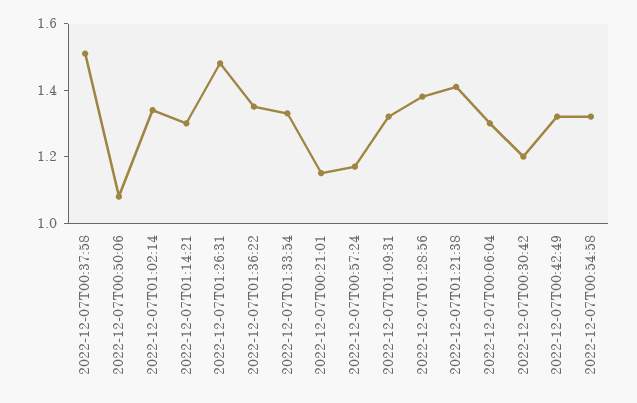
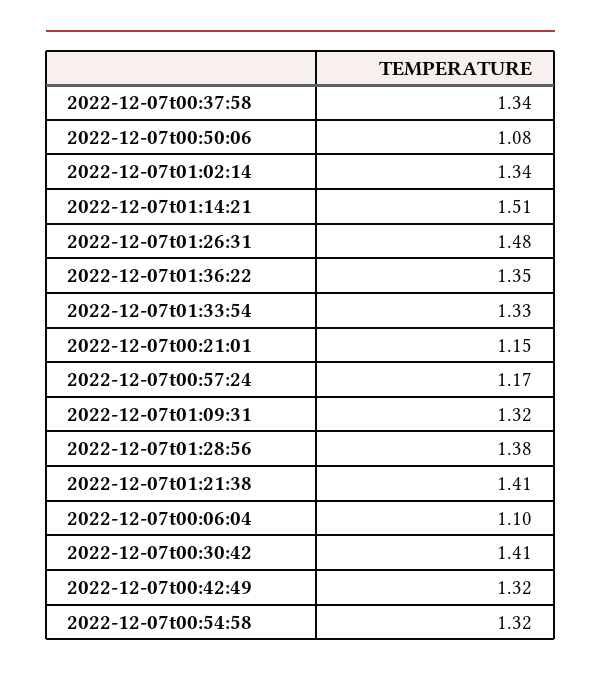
  {
-   "2022-12-07T00:37:58": 1.5,
+   "2022-12-07T00:37:58": 1.34,
    "2022-12-07T00:50:06": 1.08,
    "2022-12-07T01:02:14": 1.34,
-   "2022-12-07T01:14:21": 1.3,
+   "2022-12-07T01:14:21": 1.51,
    "2022-12-07T01:26:31": 1.48,
    "2022-12-07T01:36:22": 1.35,
    "2022-12-07T01:33:54": 1.33,
    "2022-12-07T00:21:01": 1.15,
    "2022-12-07T00:57:24": 1.17,
    "2022-12-07T01:09:31": 1.32,
    "2022-12-07T01:28:56": 1.38,
    "2022-12-07T01:21:38": 1.41,
-   "2022-12-07T00:06:04": 1.3,
+   "2022-12-07T00:06:04": 1.1,
-   "2022-12-07T00:30:42": 1.2,
+   "2022-12-07T00:30:42": 1.41,
    "2022-12-07T00:42:49": 1.32,
    "2022-12-07T00:54:58": 1.32
  }

